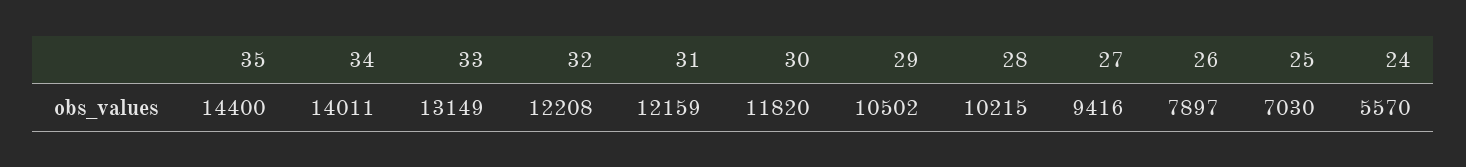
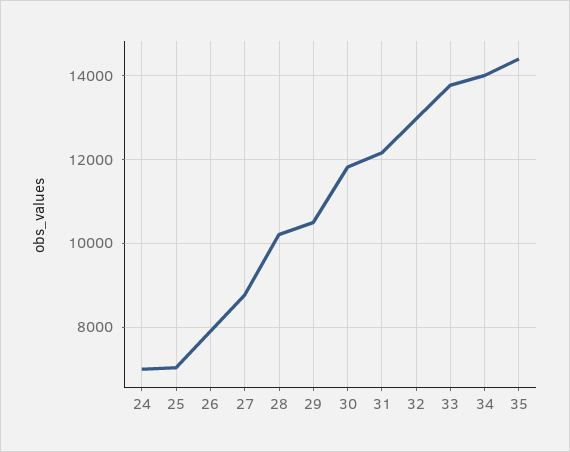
  {
    "35": 14400,
    "34": 14011,
-   "33": 13149,
+   "33": 13800,
-   "32": 12208,
+   "32": 13000,
    "31": 12159,
    "30": 11820,
    "29": 10502,
    "28": 10215,
-   "27": 9416,
+   "27": 8800,
    "26": 7897,
    "25": 7030,
-   "24": 5570
+   "24": 7000
  }

